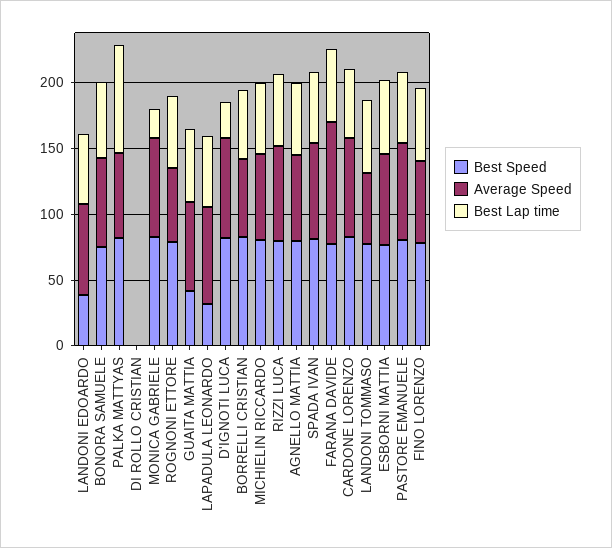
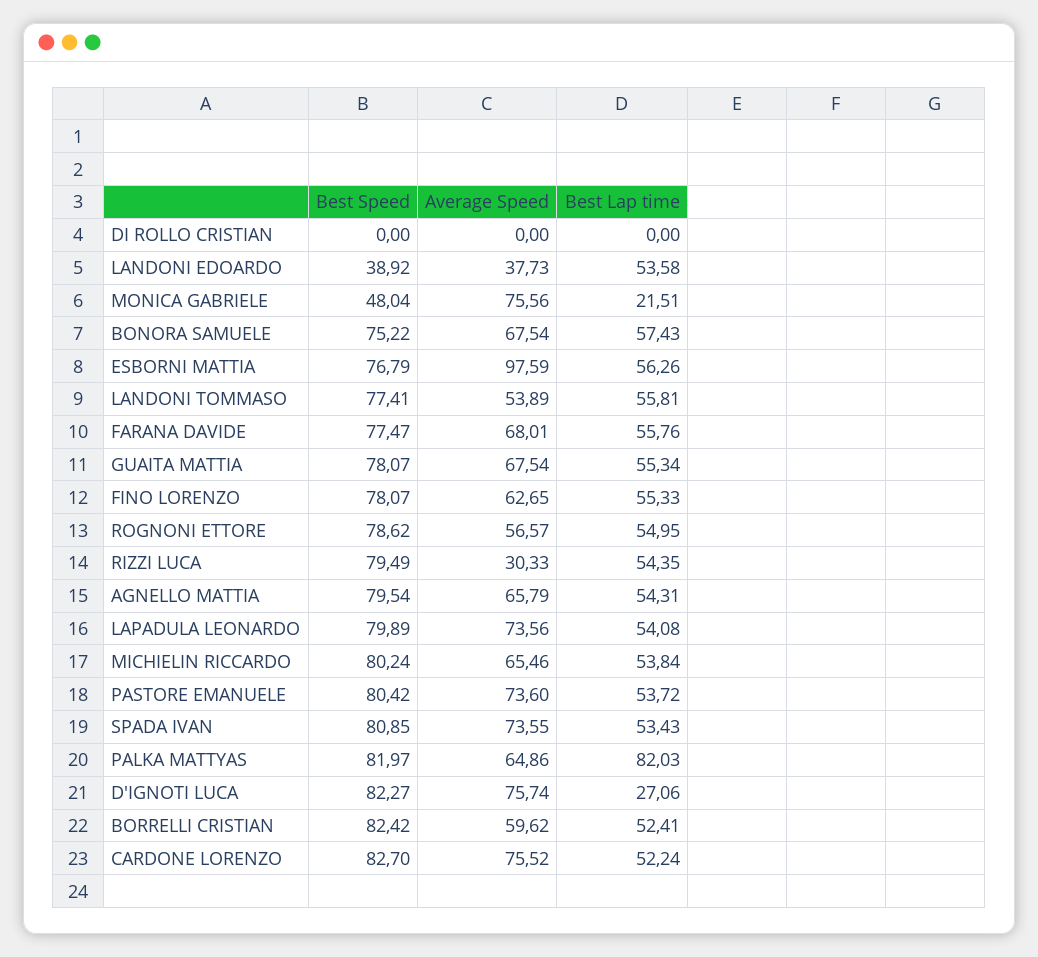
  {
    "Best Speed": {
      "LANDONI EDOARDO": 38.92,
      "BONORA SAMUELE": 75.22,
      "PALKA MATTYAS": 81.97,
      "DI ROLLO CRISTIAN": 0,
-     "MONICA GABRIELE": 80,
+     "MONICA GABRIELE": 48.04,
      "ROGNONI ETTORE": 78.62,
-     "GUAITA MATTIA": 40,
+     "GUAITA MATTIA": 78.07,
-     "LAPADULA LEONARDO": 30,
+     "LAPADULA LEONARDO": 79.89,
      "D'IGNOTI LUCA": 82.27,
      "BORRELLI CRISTIAN": 82.42,
      "MICHIELIN RICCARDO": 80.24,
      "RIZZI LUCA": 79.49,
      "AGNELLO MATTIA": 79.54,
      "SPADA IVAN": 80.85,
      "FARANA DAVIDE": 77.47,
      "CARDONE LORENZO": 82.7,
      "LANDONI TOMMASO": 77.41,
      "ESBORNI MATTIA": 76.79,
      "PASTORE EMANUELE": 80.42,
      "FINO LORENZO": 78.07
    },
    "Average Speed": {
-     "LANDONI EDOARDO": 70,
+     "LANDONI EDOARDO": 37.73,
      "BONORA SAMUELE": 67.54,
      "PALKA MATTYAS": 64.86,
      "DI ROLLO CRISTIAN": 0,
      "MONICA GABRIELE": 75.56,
      "ROGNONI ETTORE": 56.57,
      "GUAITA MATTIA": 67.54,
      "LAPADULA LEONARDO": 73.56,
      "D'IGNOTI LUCA": 75.74,
      "BORRELLI CRISTIAN": 59.62,
      "MICHIELIN RICCARDO": 65.46,
-     "RIZZI LUCA": 70,
+     "RIZZI LUCA": 30.33,
      "AGNELLO MATTIA": 65.79,
      "SPADA IVAN": 73.55,
-     "FARANA DAVIDE": 90,
+     "FARANA DAVIDE": 68.01,
      "CARDONE LORENZO": 75.52,
      "LANDONI TOMMASO": 53.89,
-     "ESBORNI MATTIA": 70,
+     "ESBORNI MATTIA": 97.59,
      "PASTORE EMANUELE": 73.6,
      "FINO LORENZO": 62.65
    },
    "Best Lap time": {
      "LANDONI EDOARDO": 53.58,
      "BONORA SAMUELE": 57.43,
      "PALKA MATTYAS": 82.03,
      "DI ROLLO CRISTIAN": 0,
      "MONICA GABRIELE": 21.51,
      "ROGNONI ETTORE": 54.95,
      "GUAITA MATTIA": 55.34,
      "LAPADULA LEONARDO": 54.08,
      "D'IGNOTI LUCA": 27.06,
      "BORRELLI CRISTIAN": 52.41,
      "MICHIELIN RICCARDO": 53.84,
      "RIZZI LUCA": 54.35,
      "AGNELLO MATTIA": 54.31,
      "SPADA IVAN": 53.43,
      "FARANA DAVIDE": 55.76,
      "CARDONE LORENZO": 52.24,
      "LANDONI TOMMASO": 55.81,
      "ESBORNI MATTIA": 56.26,
      "PASTORE EMANUELE": 53.72,
      "FINO LORENZO": 55.33
    }
  }

